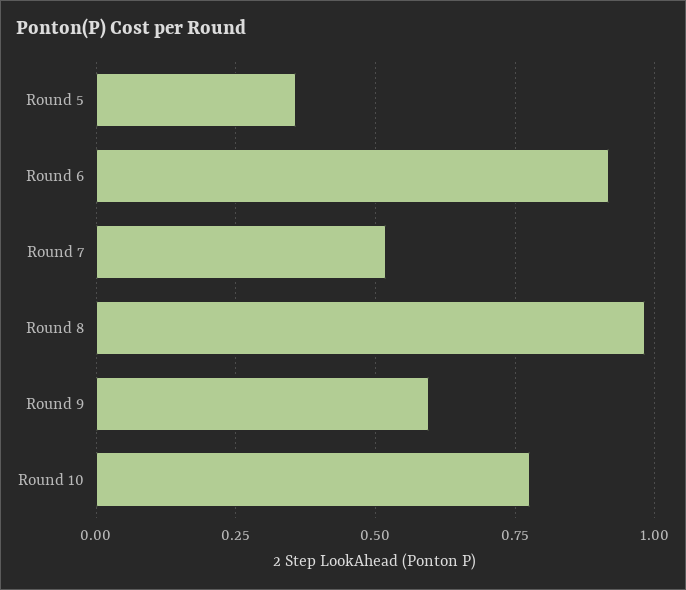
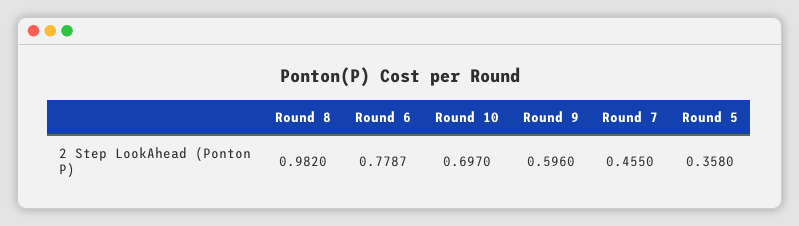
  {
    "Round 5": 0.358,
-   "Round 6": 0.925,
+   "Round 6": 0.7787,
-   "Round 7": 0.525,
+   "Round 7": 0.455,
    "Round 8": 0.982,
    "Round 9": 0.596,
-   "Round 10": 0.775
+   "Round 10": 0.697
  }

